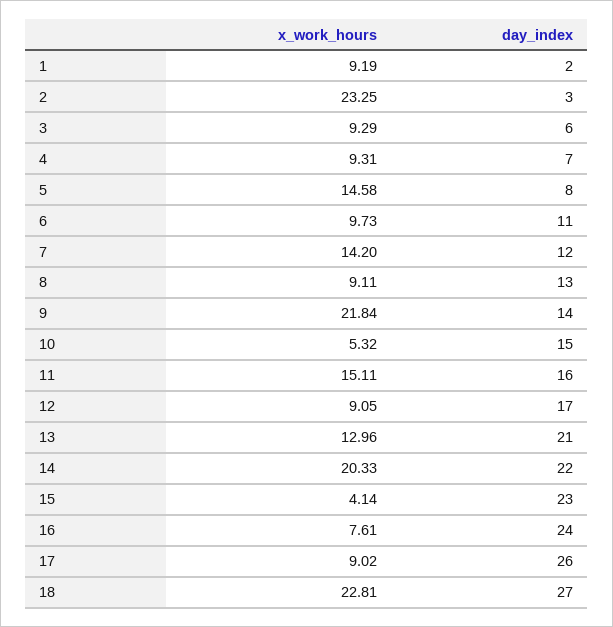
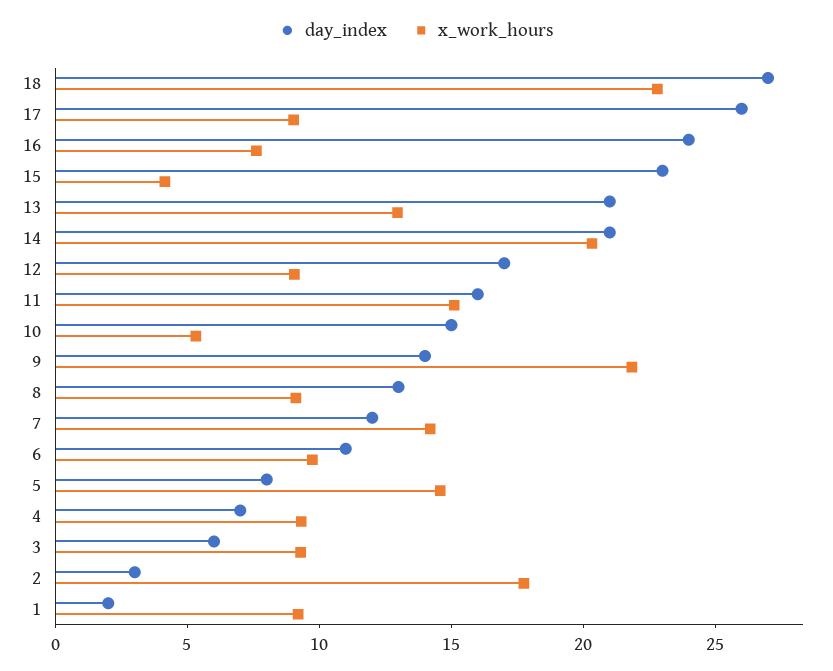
  {
    "x_work_hours": {
      "1": 9.19,
-     "2": 23.25,
+     "2": 18,
      "3": 9.29,
      "4": 9.31,
      "5": 14.58,
      "6": 9.73,
      "7": 14.2,
      "8": 9.11,
      "9": 21.84,
      "10": 5.32,
      "11": 15.11,
      "12": 9.05,
      "13": 12.96,
      "14": 20.33,
      "15": 4.14,
      "16": 7.61,
      "17": 9.02,
      "18": 22.81
    },
    "day_index": {
      "1": 2,
      "2": 3,
      "3": 6,
      "4": 7,
      "5": 8,
      "6": 11,
      "7": 12,
      "8": 13,
      "9": 14,
      "10": 15,
      "11": 16,
      "12": 17,
      "13": 21,
-     "14": 22,
+     "14": 21,
      "15": 23,
      "16": 24,
      "17": 26,
      "18": 27
    }
  }

